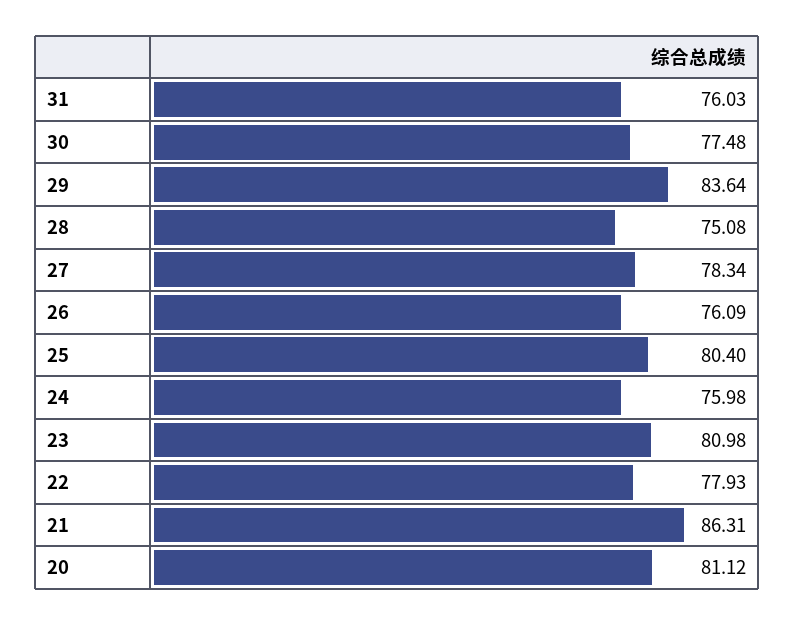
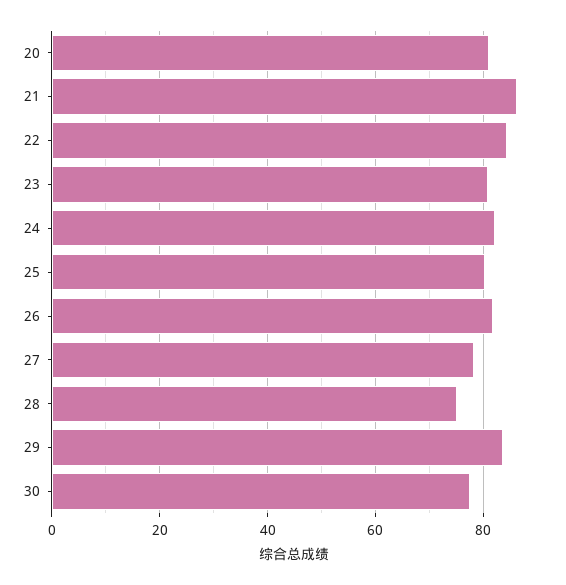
  {
-   "31": 76.03,
    "30": 77.48,
    "29": 83.64,
    "28": 75.08,
    "27": 78.34,
-   "26": 76.09,
+   "26": 82,
    "25": 80.4,
-   "24": 75.98,
+   "24": 82,
    "23": 80.98,
-   "22": 77.93,
+   "22": 84,
    "21": 86.31,
    "20": 81.12
  }

